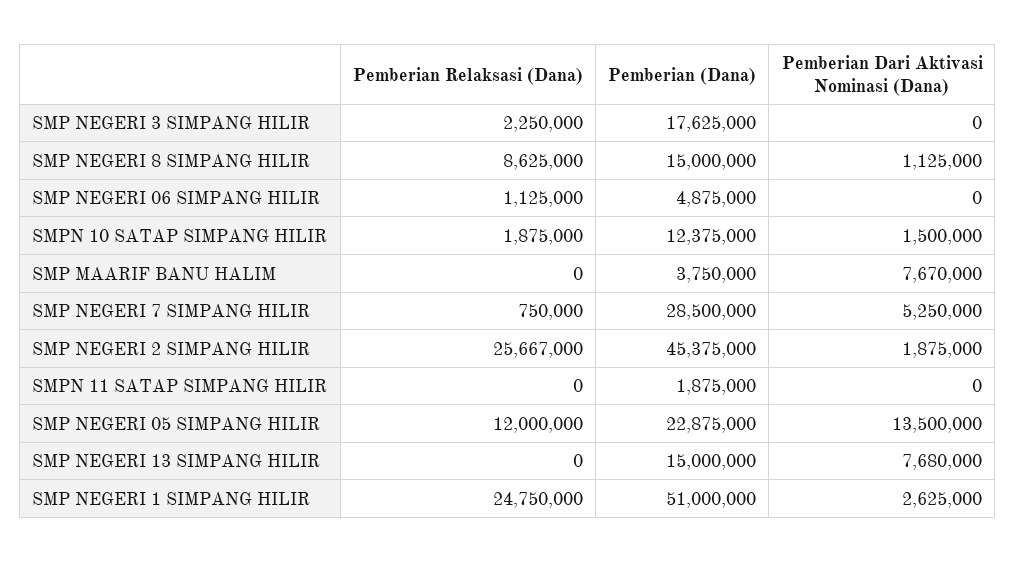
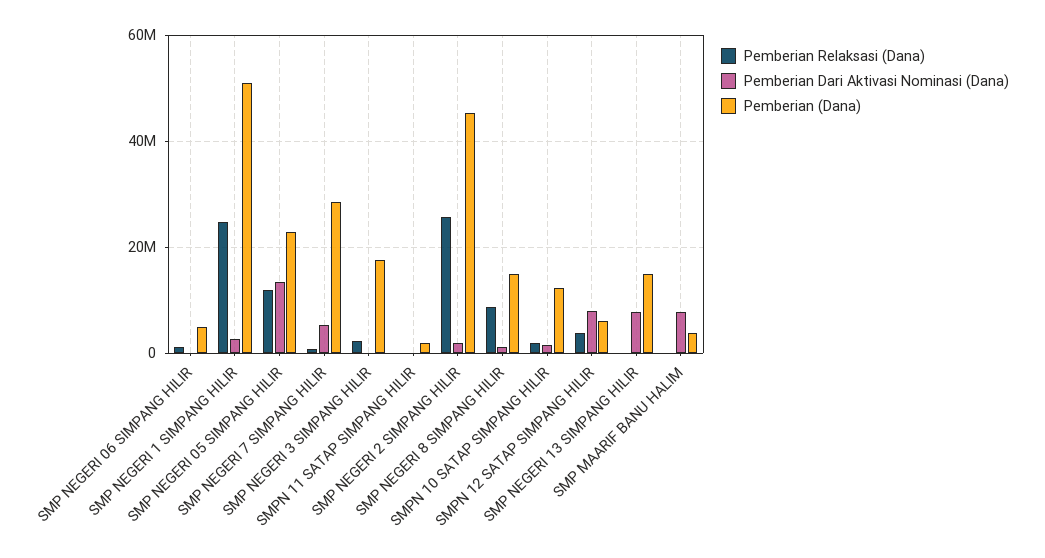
  {
    "Pemberian Relaksasi (Dana)": {
      "SMP NEGERI 3 SIMPANG HILIR": 2250000,
      "SMP NEGERI 8 SIMPANG HILIR": 8625000,
      "SMP NEGERI 06 SIMPANG HILIR": 1125000,
      "SMPN 10 SATAP SIMPANG HILIR": 1875000,
      "SMP MAARIF BANU HALIM": 0,
      "SMP NEGERI 7 SIMPANG HILIR": 750000,
      "SMP NEGERI 2 SIMPANG HILIR": 25667000,
      "SMPN 11 SATAP SIMPANG HILIR": 0,
      "SMP NEGERI 05 SIMPANG HILIR": 12000000,
      "SMP NEGERI 13 SIMPANG HILIR": 0,
-     "SMP NEGERI 1 SIMPANG HILIR": 24750000
+     "SMP NEGERI 1 SIMPANG HILIR": 24750000,
+     "SMPN 12 SATAP SIMPANG HILIR": 4000000
    },
    "Pemberian (Dana)": {
      "SMP NEGERI 3 SIMPANG HILIR": 17625000,
      "SMP NEGERI 8 SIMPANG HILIR": 15000000,
      "SMP NEGERI 06 SIMPANG HILIR": 4875000,
      "SMPN 10 SATAP SIMPANG HILIR": 12375000,
      "SMP MAARIF BANU HALIM": 3750000,
      "SMP NEGERI 7 SIMPANG HILIR": 28500000,
      "SMP NEGERI 2 SIMPANG HILIR": 45375000,
      "SMPN 11 SATAP SIMPANG HILIR": 1875000,
      "SMP NEGERI 05 SIMPANG HILIR": 22875000,
      "SMP NEGERI 13 SIMPANG HILIR": 15000000,
-     "SMP NEGERI 1 SIMPANG HILIR": 51000000
+     "SMP NEGERI 1 SIMPANG HILIR": 51000000,
+     "SMPN 12 SATAP SIMPANG HILIR": 6000000
    },
    "Pemberian Dari Aktivasi Nominasi (Dana)": {
      "SMP NEGERI 3 SIMPANG HILIR": 0,
      "SMP NEGERI 8 SIMPANG HILIR": 1125000,
      "SMP NEGERI 06 SIMPANG HILIR": 0,
      "SMPN 10 SATAP SIMPANG HILIR": 1500000,
      "SMP MAARIF BANU HALIM": 7670000,
      "SMP NEGERI 7 SIMPANG HILIR": 5250000,
      "SMP NEGERI 2 SIMPANG HILIR": 1875000,
      "SMPN 11 SATAP SIMPANG HILIR": 0,
      "SMP NEGERI 05 SIMPANG HILIR": 13500000,
      "SMP NEGERI 13 SIMPANG HILIR": 7680000,
-     "SMP NEGERI 1 SIMPANG HILIR": 2625000
+     "SMP NEGERI 1 SIMPANG HILIR": 2625000,
+     "SMPN 12 SATAP SIMPANG HILIR": 8000000
    }
  }

